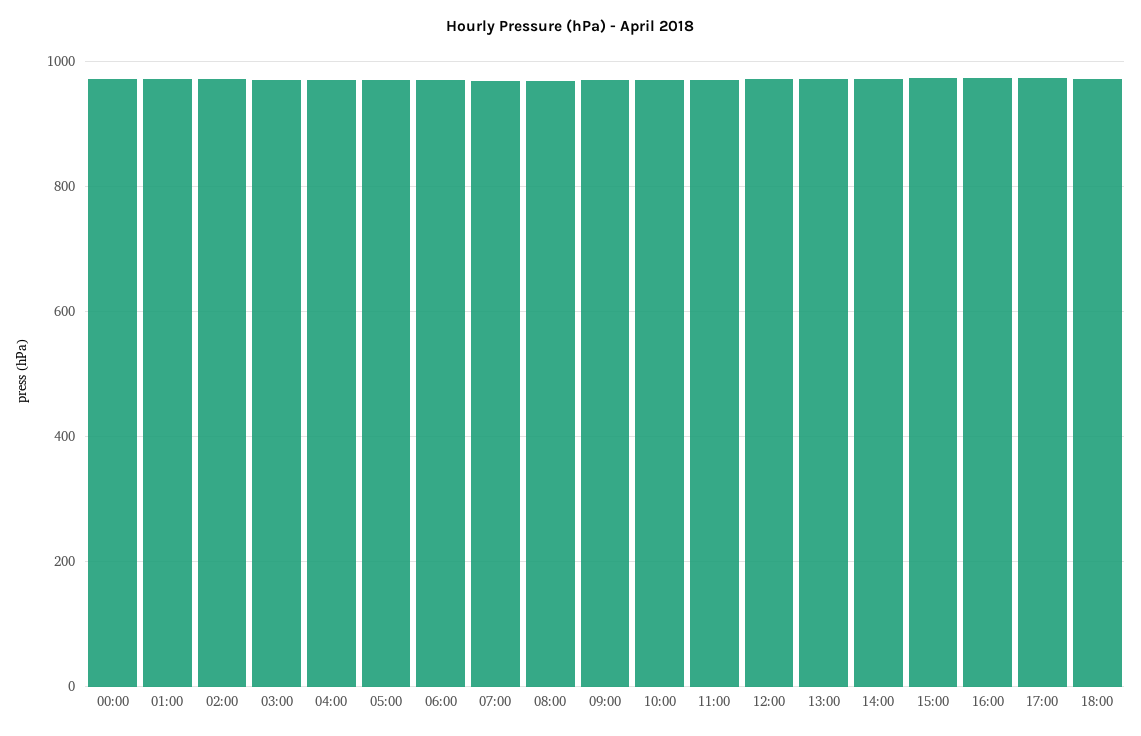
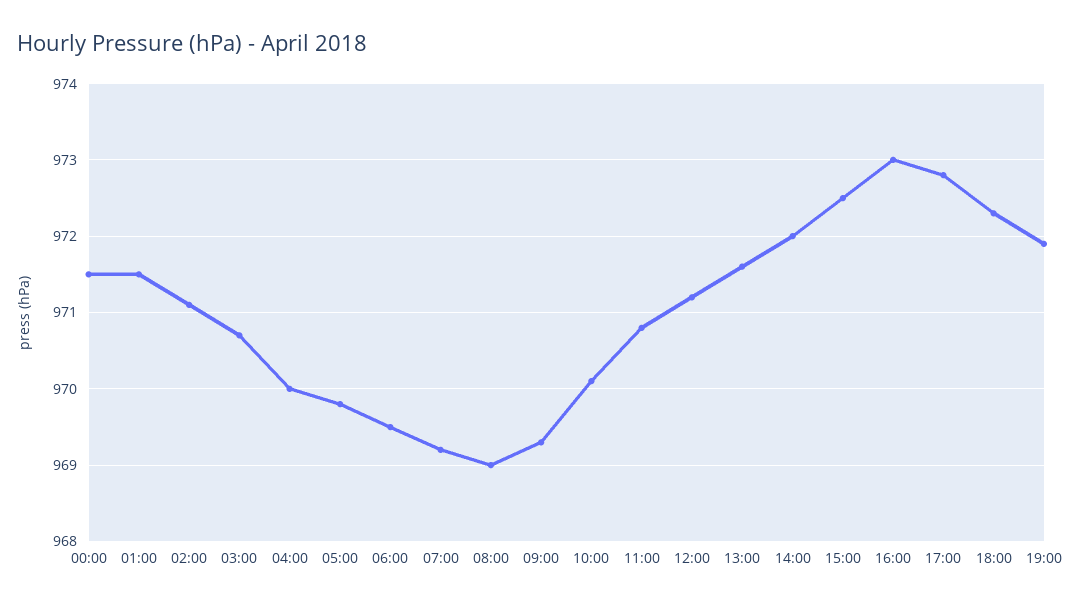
  {
    "00:00": 971.5,
    "01:00": 971.5,
    "02:00": 971.1,
    "03:00": 970.7,
    "04:00": 970,
    "05:00": 969.8,
    "06:00": 969.5,
    "07:00": 969.2,
    "08:00": 969,
    "09:00": 969.3,
    "10:00": 970.1,
    "11:00": 970.8,
    "12:00": 971.2,
    "13:00": 971.6,
    "14:00": 972,
    "15:00": 972.5,
    "16:00": 973,
    "17:00": 972.8,
-   "18:00": 972.3
+   "18:00": 972.3,
+   "19:00": 971.9
  }

